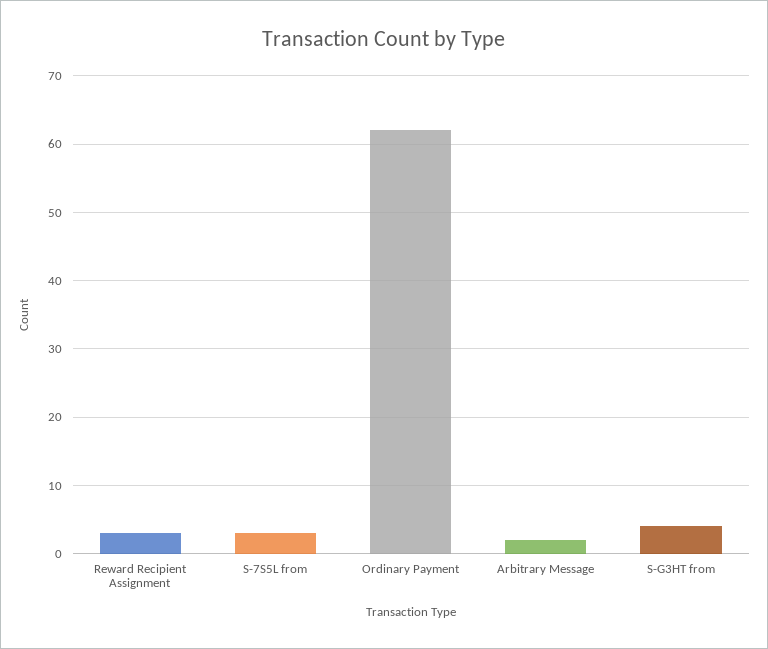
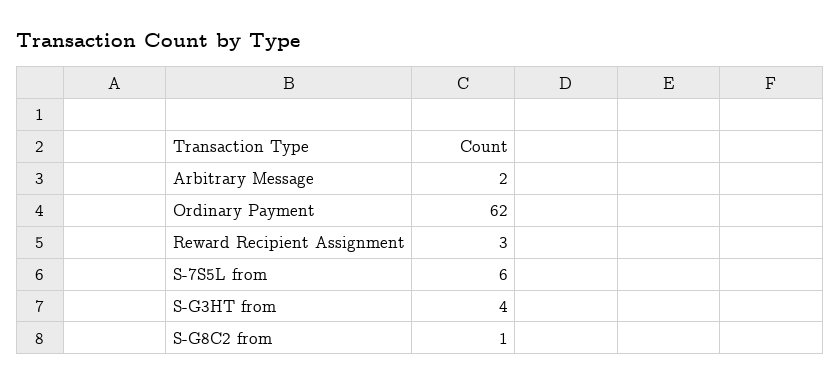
  {
    "Reward Recipient Assignment": 3,
-   "S-7S5L from": 3,
+   "S-7S5L from": 6,
    "Ordinary Payment": 62,
    "Arbitrary Message": 2,
-   "S-G3HT from": 4
+   "S-G3HT from": 4,
+   "S-G8C2 from": 1
  }

